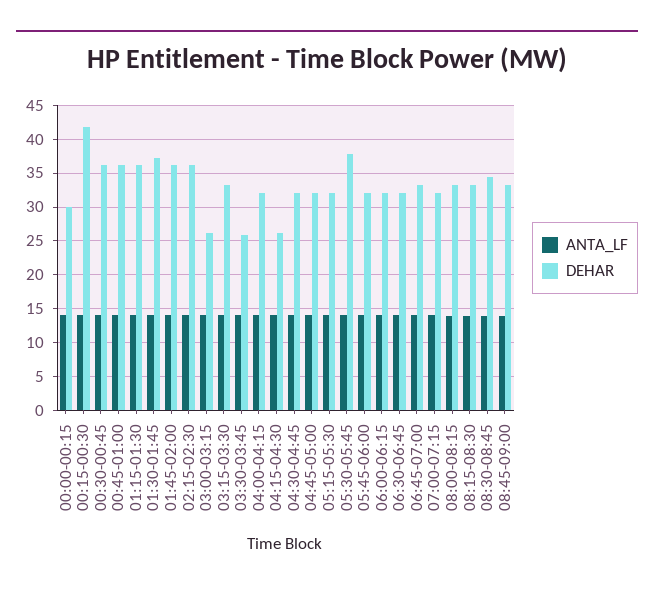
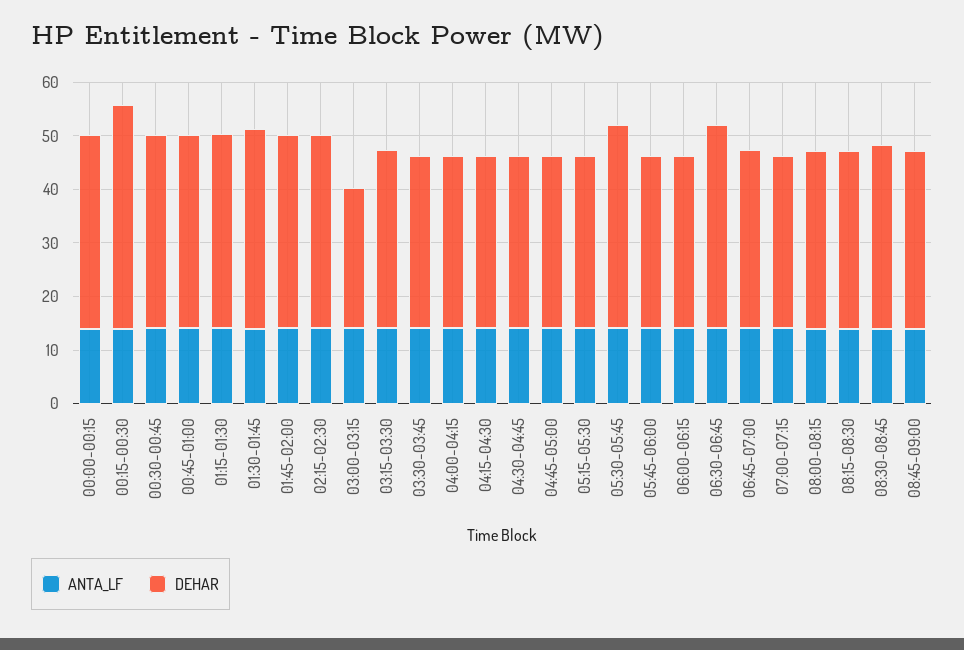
  {
    "ANTA_LF": {
      "00:00-00:15": 14,
      "00:15-00:30": 14,
      "00:30-00:45": 14,
      "00:45-01:00": 14,
      "01:15-01:30": 14,
      "01:30-01:45": 14,
      "01:45-02:00": 14,
      "02:15-02:30": 14,
      "03:00-03:15": 14,
      "03:15-03:30": 14,
      "03:30-03:45": 14,
      "04:00-04:15": 14,
      "04:15-04:30": 14,
      "04:30-04:45": 14,
      "04:45-05:00": 14,
      "05:15-05:30": 14,
      "05:30-05:45": 14,
      "05:45-06:00": 14,
      "06:00-06:15": 14,
      "06:30-06:45": 14,
      "06:45-07:00": 14,
      "07:00-07:15": 14,
      "08:00-08:15": 14,
      "08:15-08:30": 14,
      "08:30-08:45": 14,
      "08:45-09:00": 14
    },
    "DEHAR": {
-     "00:00-00:15": 30,
+     "00:00-00:15": 36,
      "00:15-00:30": 42,
      "00:30-00:45": 36,
      "00:45-01:00": 36,
      "01:15-01:30": 36,
      "01:30-01:45": 37,
      "01:45-02:00": 36,
      "02:15-02:30": 36,
      "03:00-03:15": 26,
      "03:15-03:30": 33,
-     "03:30-03:45": 26,
+     "03:30-03:45": 32,
      "04:00-04:15": 32,
-     "04:15-04:30": 26,
+     "04:15-04:30": 32,
      "04:30-04:45": 32,
      "04:45-05:00": 32,
      "05:15-05:30": 32,
      "05:30-05:45": 38,
      "05:45-06:00": 32,
      "06:00-06:15": 32,
-     "06:30-06:45": 32,
+     "06:30-06:45": 38,
      "06:45-07:00": 33,
      "07:00-07:15": 32,
      "08:00-08:15": 33,
      "08:15-08:30": 33,
      "08:30-08:45": 34,
      "08:45-09:00": 33
    }
  }

